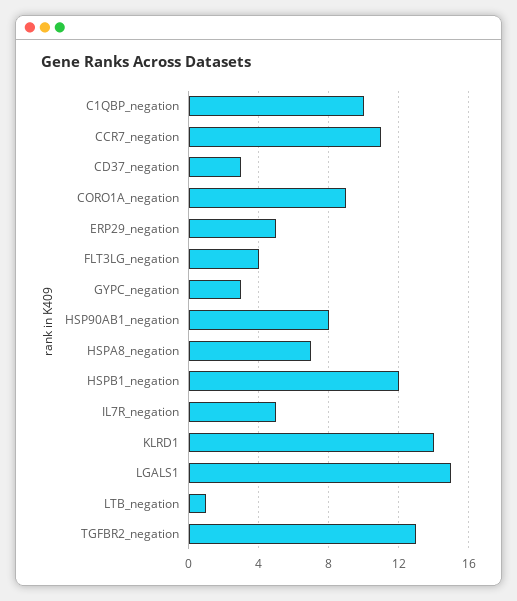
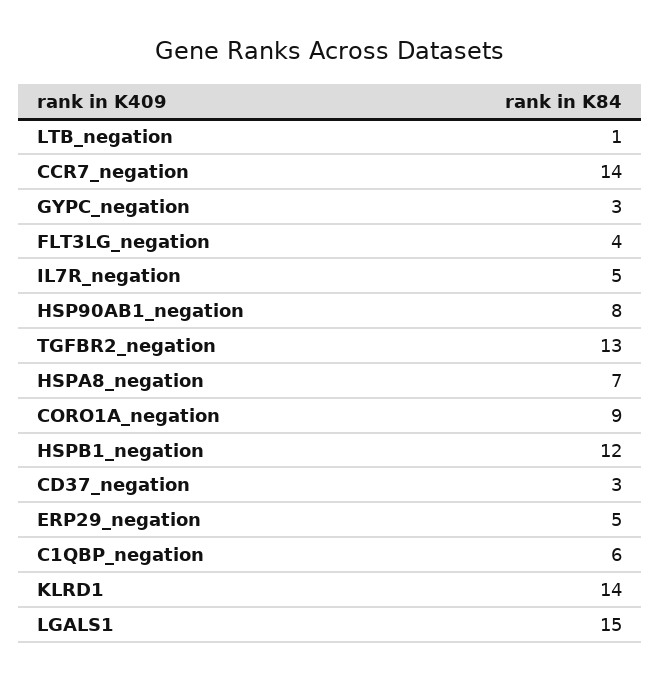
  {
-   "C1QBP_negation": 10,
+   "C1QBP_negation": 6,
-   "CCR7_negation": 11,
+   "CCR7_negation": 14,
    "CD37_negation": 3,
    "CORO1A_negation": 9,
    "ERP29_negation": 5,
    "FLT3LG_negation": 4,
    "GYPC_negation": 3,
    "HSP90AB1_negation": 8,
    "HSPA8_negation": 7,
    "HSPB1_negation": 12,
    "IL7R_negation": 5,
    "KLRD1": 14,
    "LGALS1": 15,
    "LTB_negation": 1,
    "TGFBR2_negation": 13
  }

